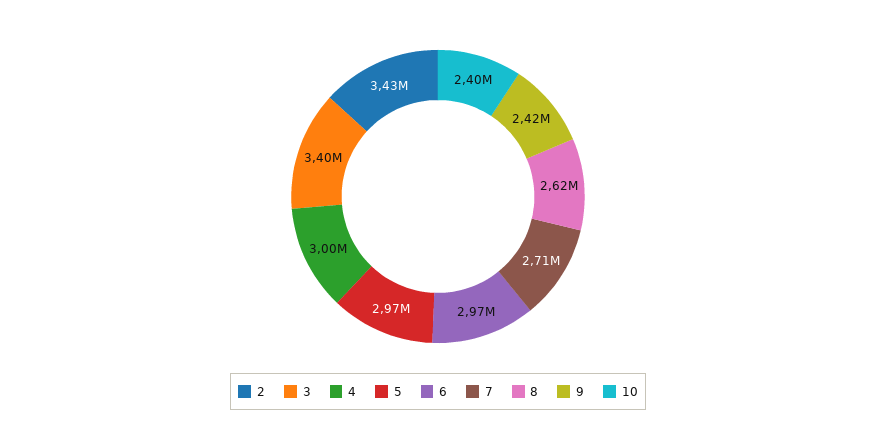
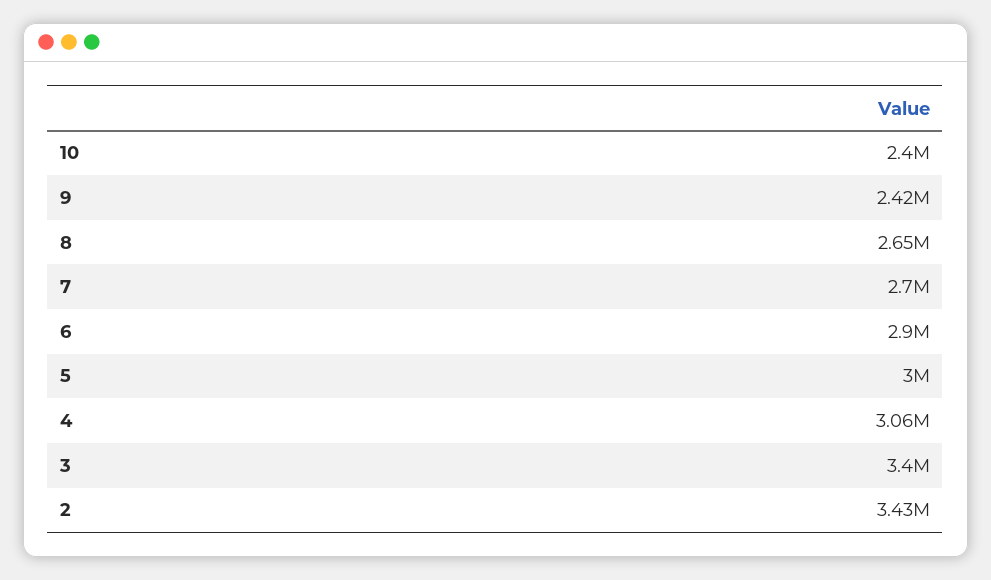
  {
    "2": 3430000,
    "3": 3400000,
-   "4": 3000000,
+   "4": 3060000,
-   "5": 2970000,
+   "5": 3000000,
-   "6": 2970000,
+   "6": 2900000,
-   "7": 2710000,
+   "7": 2700000,
-   "8": 2620000,
+   "8": 2650000,
    "9": 2420000,
    "10": 2400000
  }

